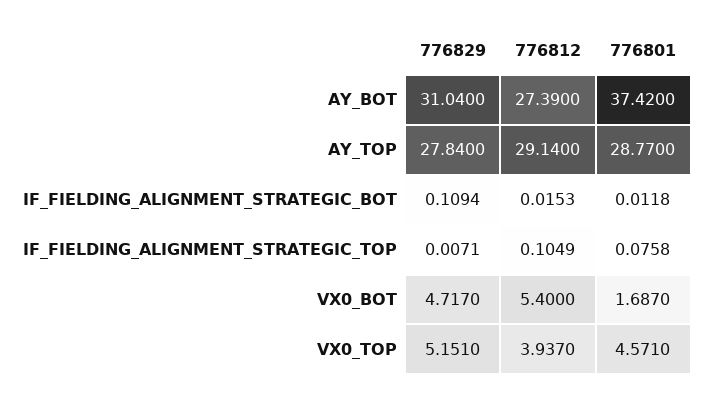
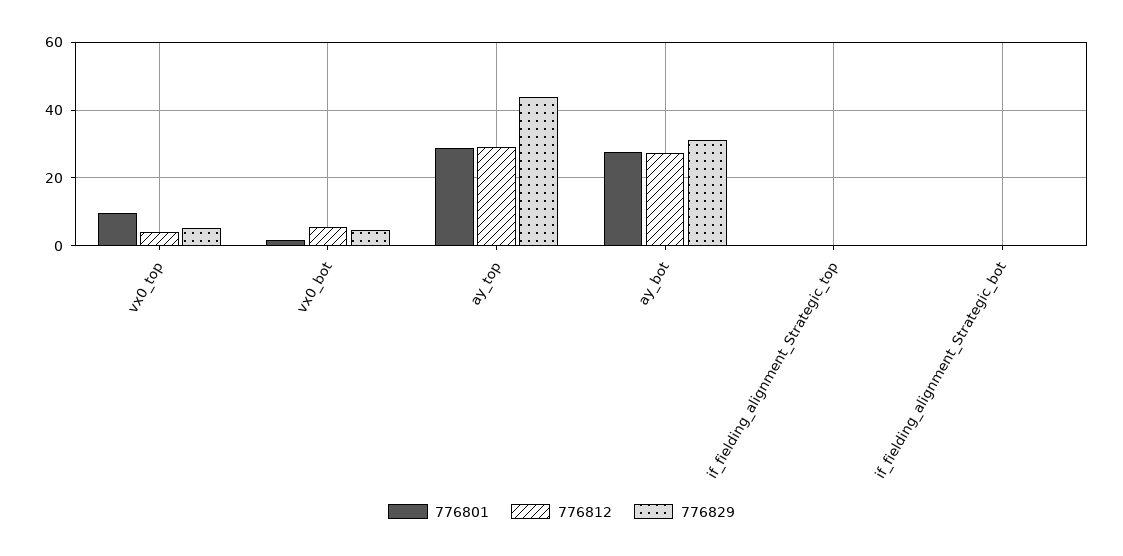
  {
    "776829": {
      "AY_BOT": 31.04,
-     "AY_TOP": 27.84,
+     "AY_TOP": 44,
      "IF_FIELDING_ALIGNMENT_STRATEGIC_BOT": 0.1094,
      "IF_FIELDING_ALIGNMENT_STRATEGIC_TOP": 0.0071,
      "VX0_BOT": 4.717,
      "VX0_TOP": 5.151
    },
    "776812": {
      "AY_BOT": 27.39,
      "AY_TOP": 29.14,
      "IF_FIELDING_ALIGNMENT_STRATEGIC_BOT": 0.0153,
      "IF_FIELDING_ALIGNMENT_STRATEGIC_TOP": 0.1049,
      "VX0_BOT": 5.4,
      "VX0_TOP": 3.937
    },
    "776801": {
-     "AY_BOT": 37.42,
+     "AY_BOT": 28,
      "AY_TOP": 28.77,
      "IF_FIELDING_ALIGNMENT_STRATEGIC_BOT": 0.0118,
      "IF_FIELDING_ALIGNMENT_STRATEGIC_TOP": 0.0758,
      "VX0_BOT": 1.687,
-     "VX0_TOP": 4.571
+     "VX0_TOP": 10
    }
  }

